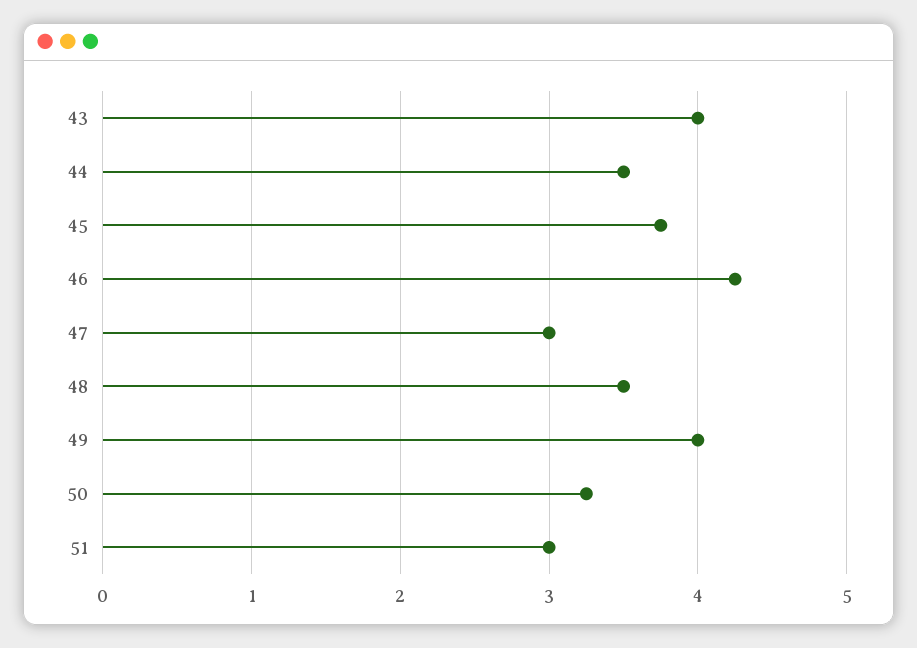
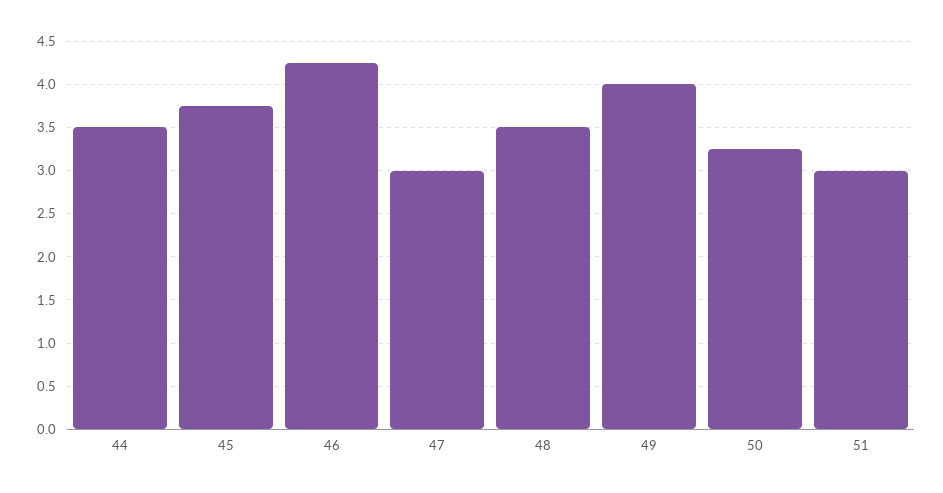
  {
-   "43": 4,
    "44": 3.5,
    "45": 3.8,
    "46": 4.3,
    "47": 3,
    "48": 3.5,
    "49": 4,
    "50": 3.3,
    "51": 3
  }

